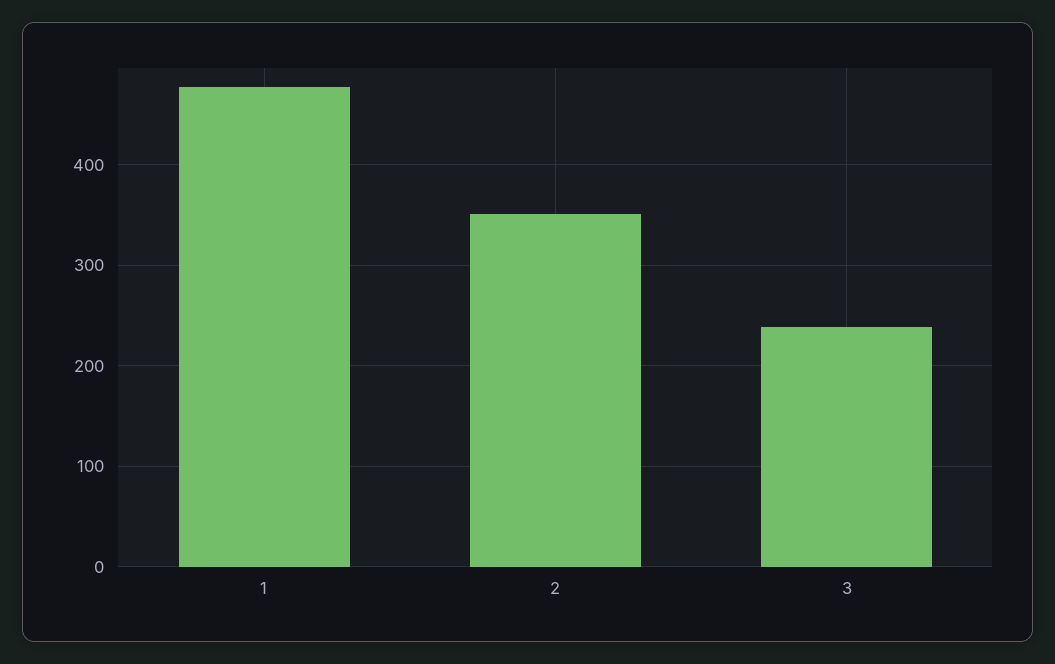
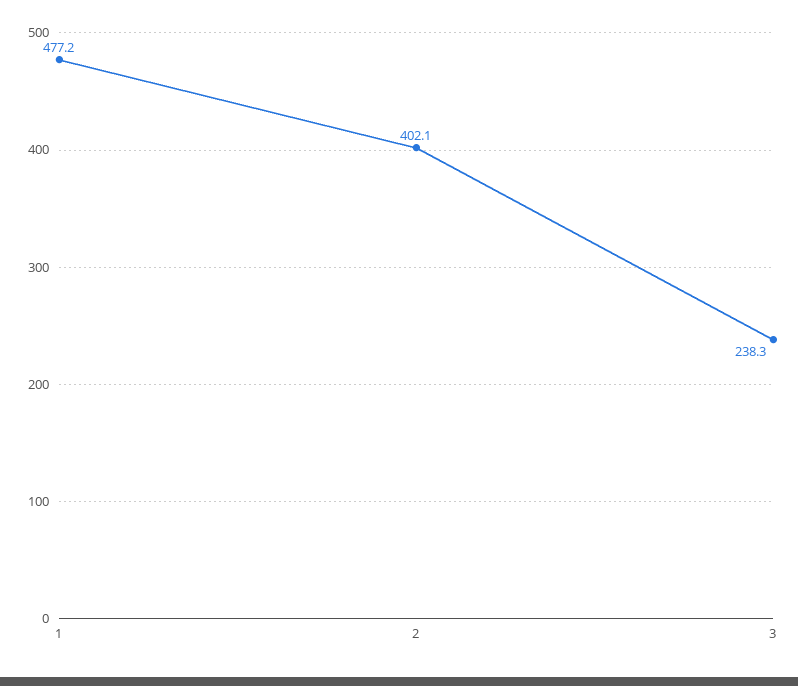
  {
    "1": 477.2,
-   "2": 350,
+   "2": 402.1,
    "3": 238.3
  }

